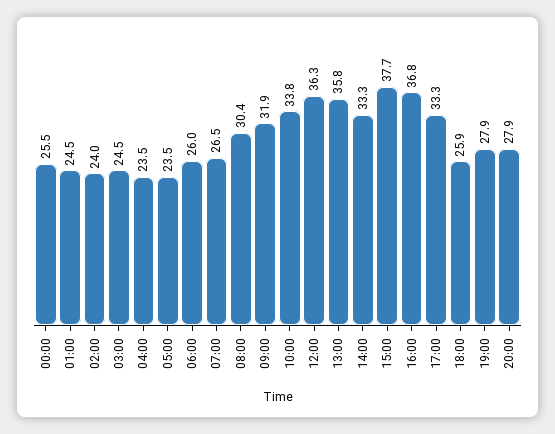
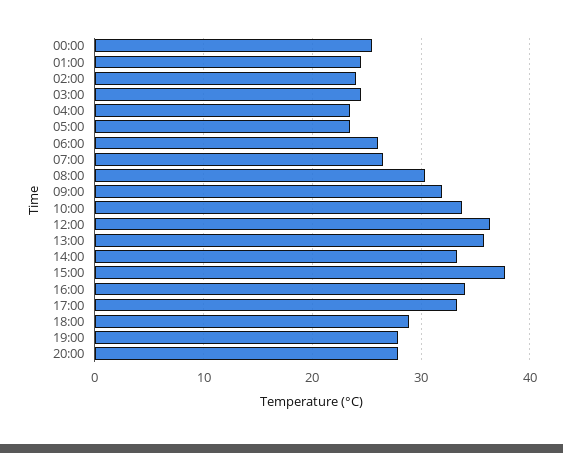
  {
    "00:00": 25.5,
    "01:00": 24.5,
    "02:00": 24,
    "03:00": 24.5,
    "04:00": 23.5,
    "05:00": 23.5,
    "06:00": 26,
    "07:00": 26.5,
    "08:00": 30.4,
    "09:00": 31.9,
    "10:00": 33.8,
    "12:00": 36.3,
    "13:00": 35.8,
    "14:00": 33.3,
    "15:00": 37.7,
-   "16:00": 36.8,
+   "16:00": 34,
    "17:00": 33.3,
-   "18:00": 25.9,
+   "18:00": 29,
    "19:00": 27.9,
    "20:00": 27.9
  }

